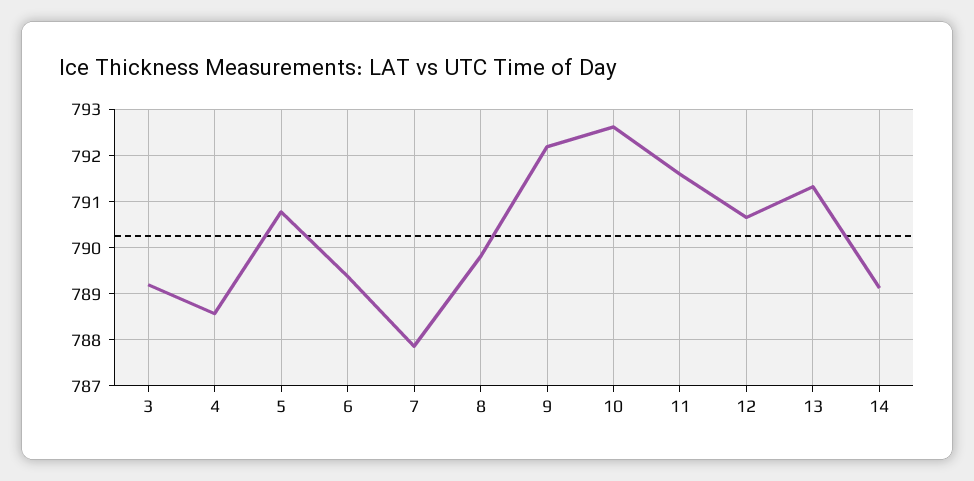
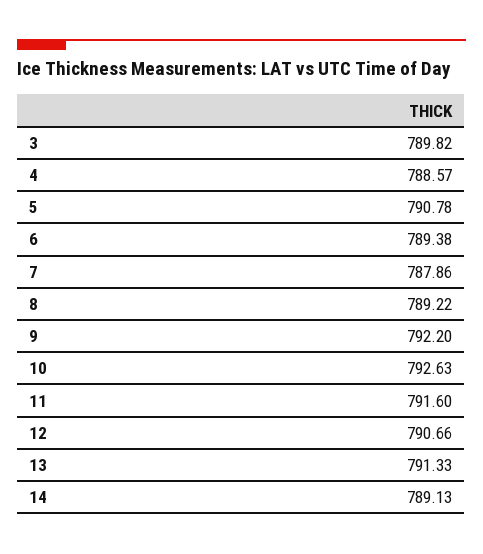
  {
-   "3": 789.2,
+   "3": 789.82,
    "4": 788.57,
    "5": 790.78,
    "6": 789.38,
    "7": 787.86,
-   "8": 789.8,
+   "8": 789.22,
    "9": 792.2,
    "10": 792.63,
    "11": 791.6,
    "12": 790.66,
    "13": 791.33,
    "14": 789.13
  }

